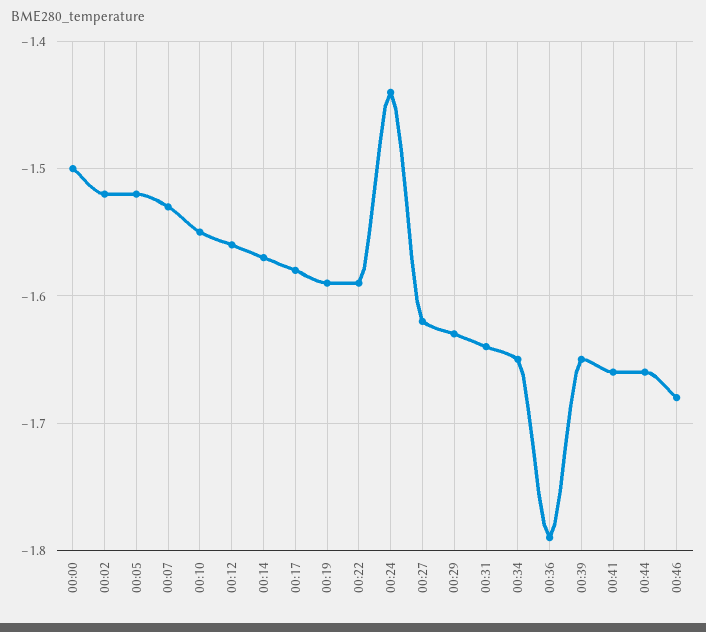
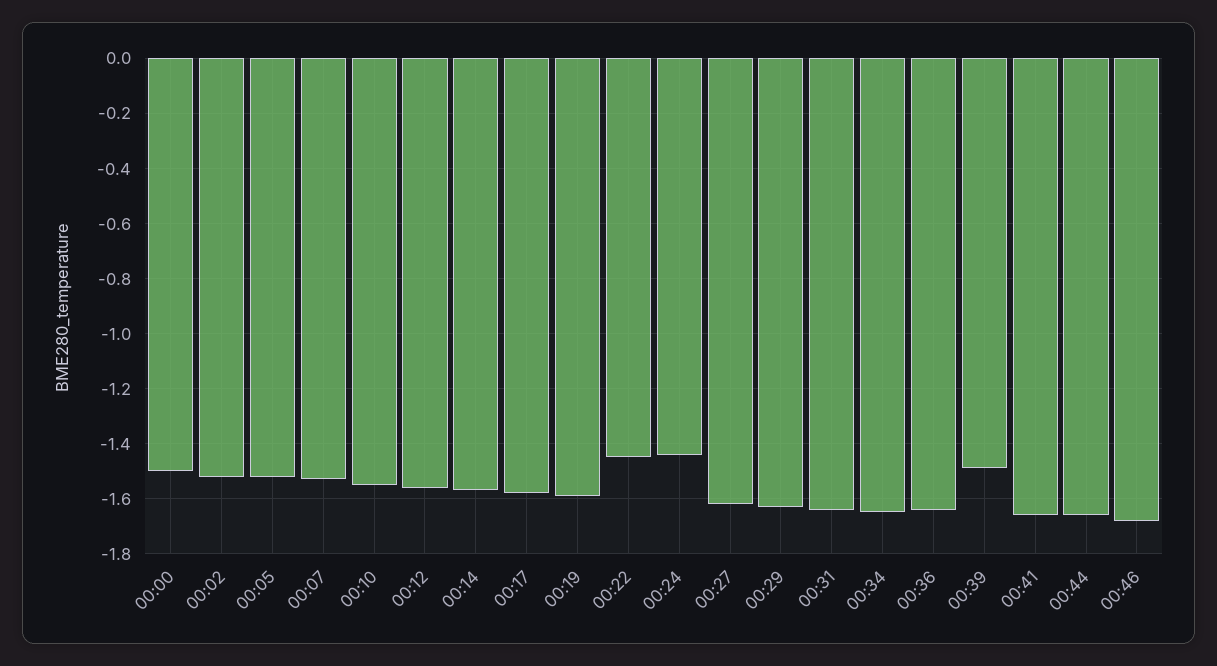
  {
    "00:00": -1.5,
    "00:02": -1.52,
    "00:05": -1.52,
    "00:07": -1.53,
    "00:10": -1.55,
    "00:12": -1.56,
    "00:14": -1.57,
    "00:17": -1.58,
    "00:19": -1.59,
-   "00:22": -1.59,
+   "00:22": -1.45,
    "00:24": -1.44,
    "00:27": -1.62,
    "00:29": -1.63,
    "00:31": -1.64,
    "00:34": -1.65,
-   "00:36": -1.79,
+   "00:36": -1.65,
-   "00:39": -1.65,
+   "00:39": -1.5,
    "00:41": -1.66,
    "00:44": -1.66,
    "00:46": -1.68
  }

